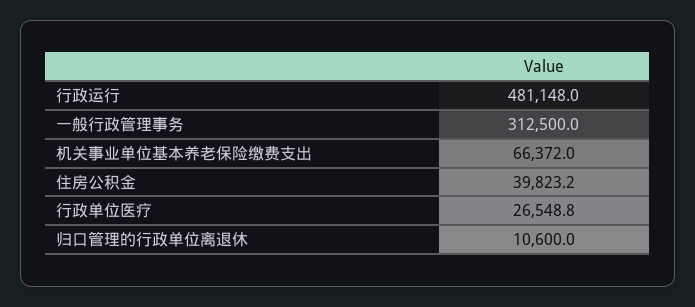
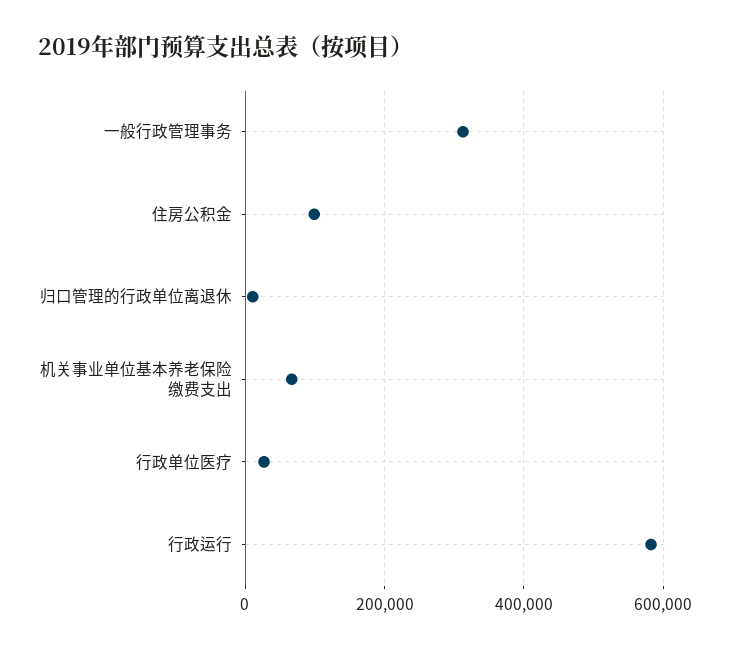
  {
-   "行政运行": 481148,
+   "行政运行": 580000,
    "一般行政管理事务": 312500,
    "机关事业单位基本养老保险缴费支出": 66372,
-   "住房公积金": 39823.2,
+   "住房公积金": 100000,
    "行政单位医疗": 26548.8,
    "归口管理的行政单位离退休": 10600
  }

